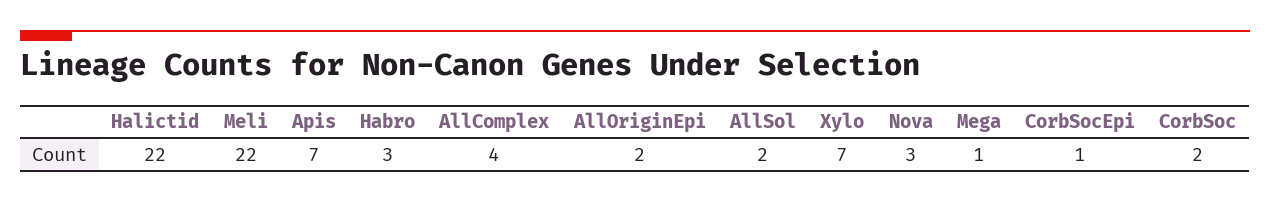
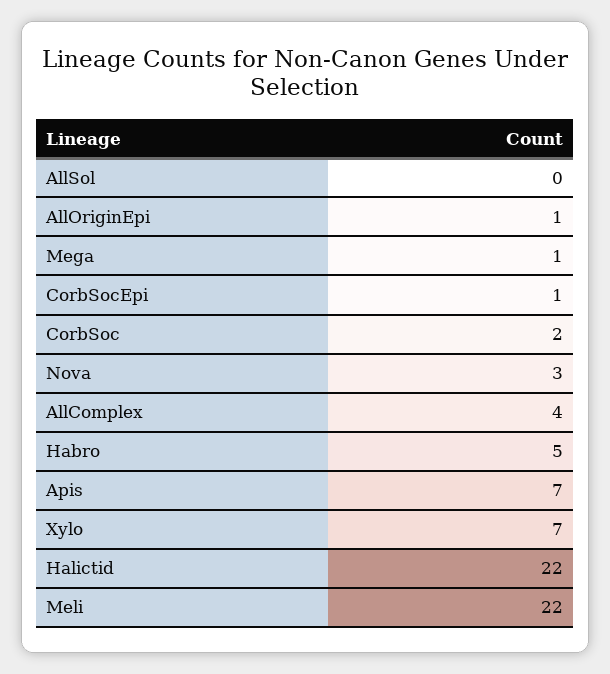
  {
    "Halictid": 22,
    "Meli": 22,
    "Apis": 7,
-   "Habro": 3,
+   "Habro": 5,
    "AllComplex": 4,
-   "AllOriginEpi": 2,
+   "AllOriginEpi": 1,
-   "AllSol": 2,
+   "AllSol": 0,
    "Xylo": 7,
    "Nova": 3,
    "Mega": 1,
    "CorbSocEpi": 1,
    "CorbSoc": 2
  }

